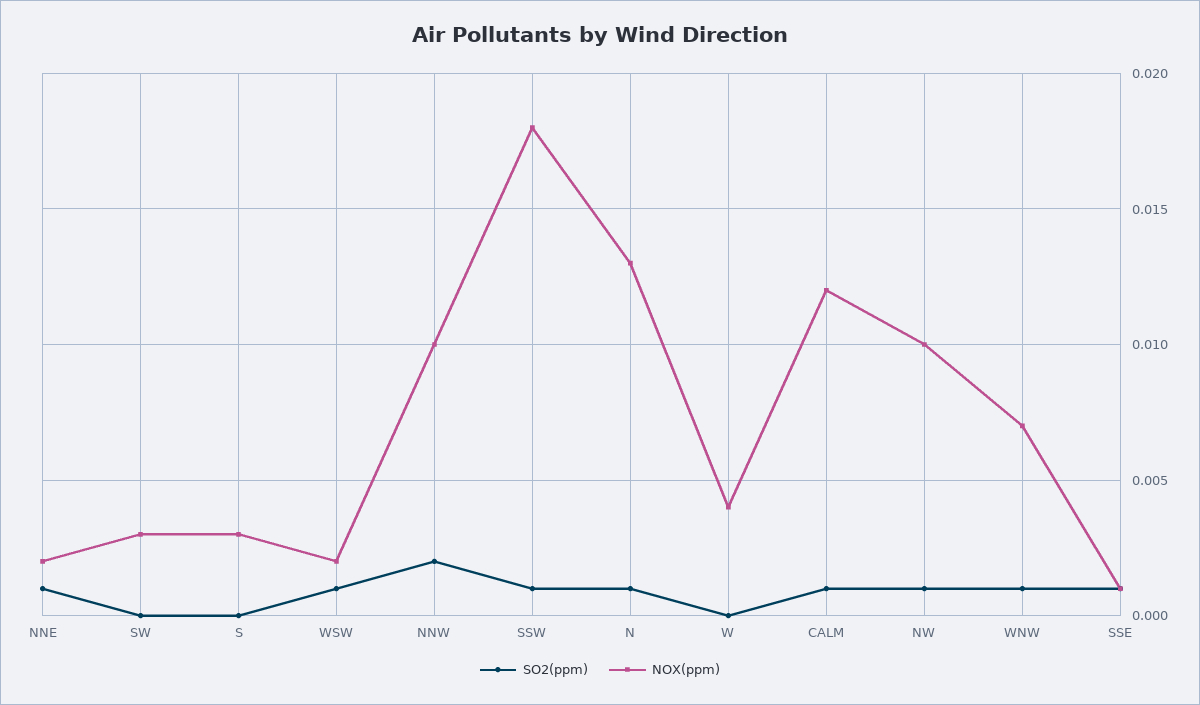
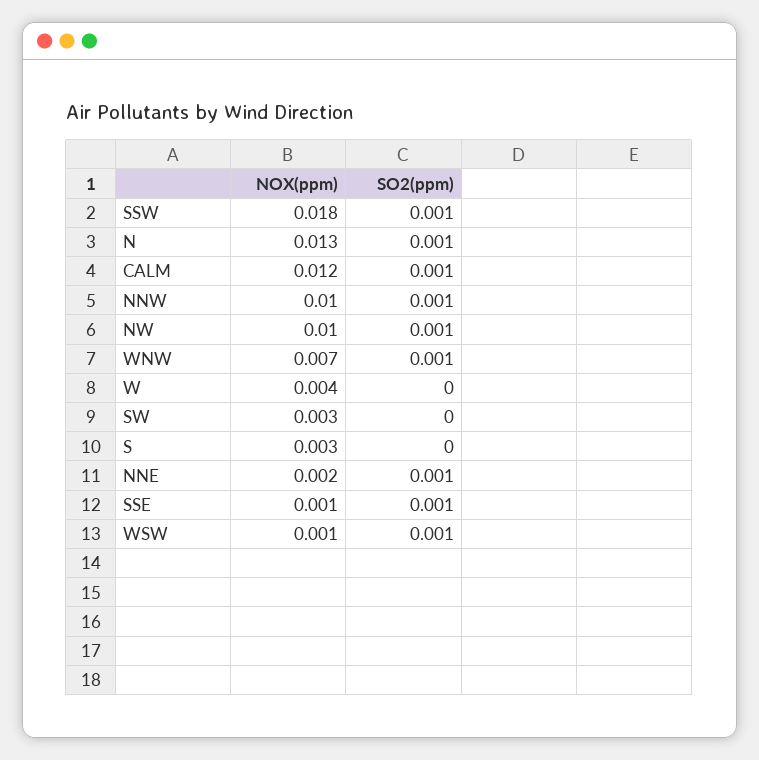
  {
    "SO2(ppm)": {
      "NNE": 0.001,
      "SW": 0,
      "S": 0,
      "WSW": 0.001,
-     "NNW": 0.002,
+     "NNW": 0.001,
      "SSW": 0.001,
      "N": 0.001,
      "W": 0,
      "CALM": 0.001,
      "NW": 0.001,
      "WNW": 0.001,
      "SSE": 0.001
    },
    "NOX(ppm)": {
      "NNE": 0.002,
      "SW": 0.003,
      "S": 0.003,
-     "WSW": 0.002,
+     "WSW": 0.001,
      "NNW": 0.01,
      "SSW": 0.018,
      "N": 0.013,
      "W": 0.004,
      "CALM": 0.012,
      "NW": 0.01,
      "WNW": 0.007,
      "SSE": 0.001
    }
  }

